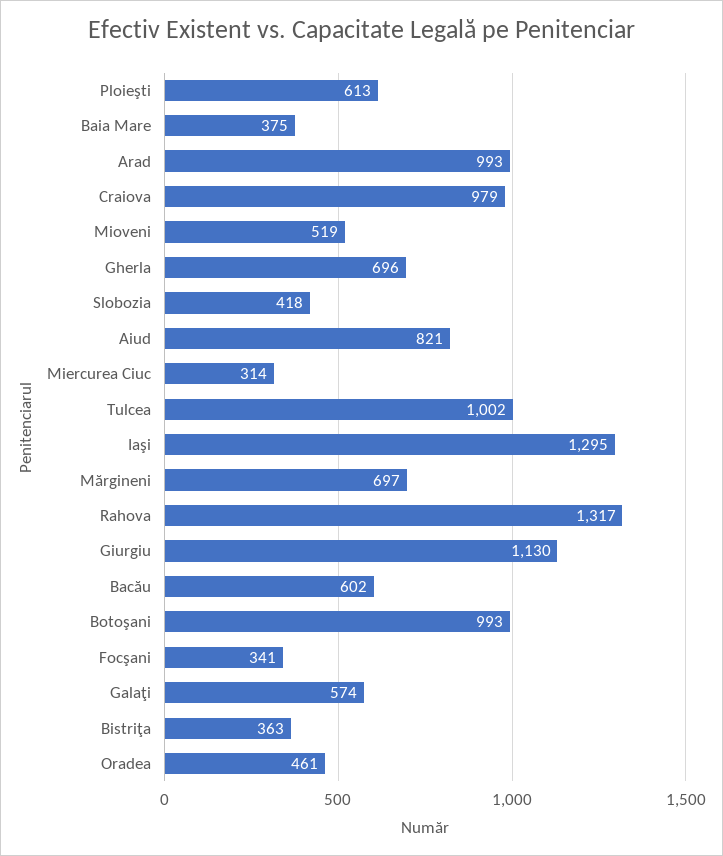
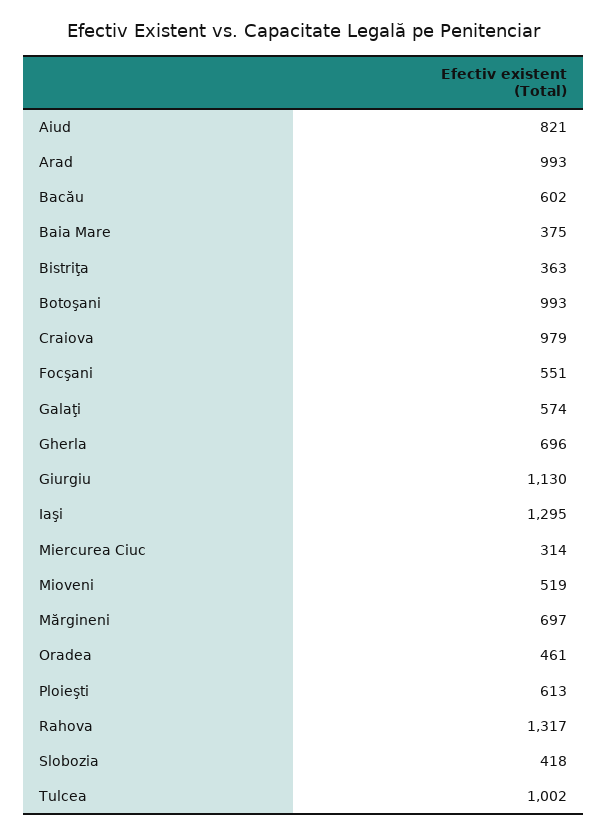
  {
    "Ploieşti": 613,
    "Baia Mare": 375,
    "Arad": 993,
    "Craiova": 979,
    "Mioveni": 519,
    "Gherla": 696,
    "Slobozia": 418,
    "Aiud": 821,
    "Miercurea Ciuc": 314,
    "Tulcea": 1002,
    "Iaşi": 1295,
    "Mărgineni": 697,
    "Rahova": 1317,
    "Giurgiu": 1130,
    "Bacău": 602,
    "Botoşani": 993,
-   "Focşani": 341,
+   "Focşani": 551,
    "Galaţi": 574,
    "Bistriţa": 363,
    "Oradea": 461
  }

